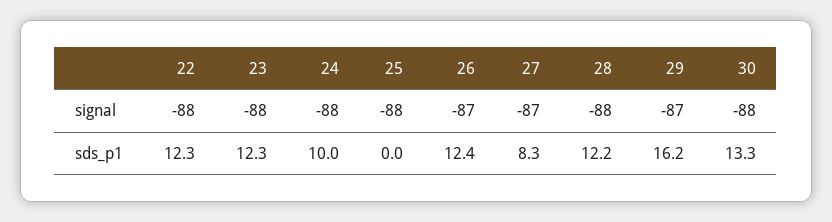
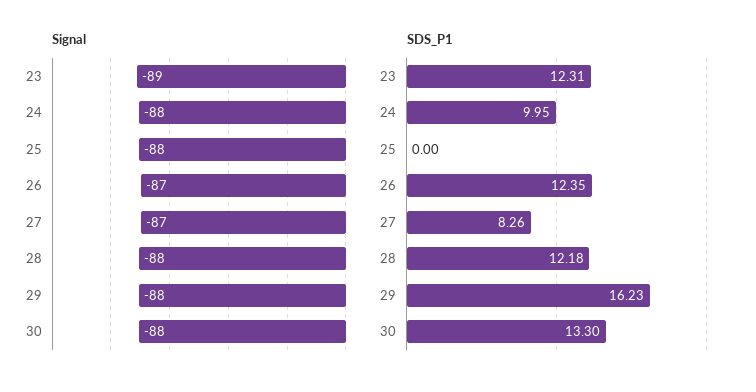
  {
    "signal": {
-     "22": -88,
-     "23": -88,
+     "23": -89,
      "24": -88,
      "25": -88,
      "26": -87,
      "27": -87,
      "28": -88,
-     "29": -87,
+     "29": -88,
      "30": -88
    },
    "sds_p1": {
-     "22": 12.3,
      "23": 12.31,
      "24": 9.95,
      "25": 0,
      "26": 12.35,
      "27": 8.26,
      "28": 12.18,
      "29": 16.23,
      "30": 13.3
    }
  }

